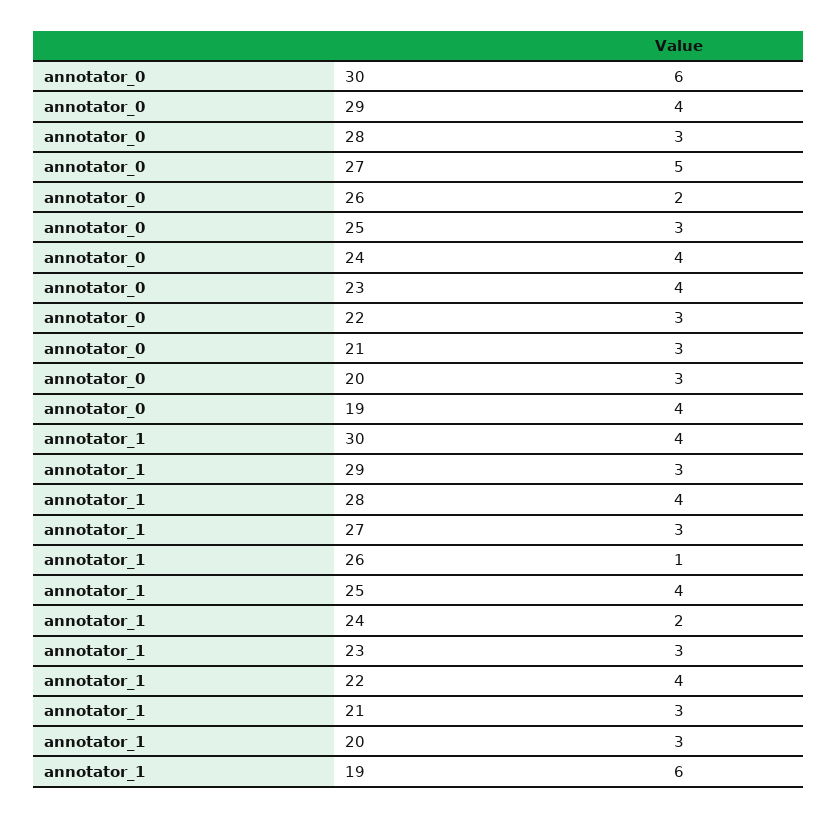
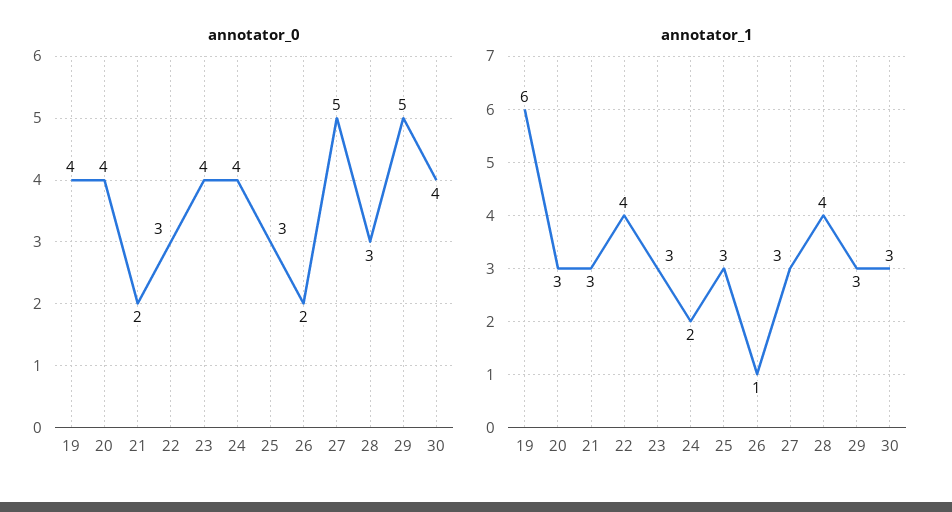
  {
    "annotator_0": {
-     "30": 6,
+     "30": 4,
-     "29": 4,
+     "29": 5,
      "28": 3,
      "27": 5,
      "26": 2,
      "25": 3,
      "24": 4,
      "23": 4,
      "22": 3,
-     "21": 3,
+     "21": 2,
-     "20": 3,
+     "20": 4,
      "19": 4
    },
    "annotator_1": {
-     "30": 4,
+     "30": 3,
      "29": 3,
      "28": 4,
      "27": 3,
      "26": 1,
-     "25": 4,
+     "25": 3,
      "24": 2,
      "23": 3,
      "22": 4,
      "21": 3,
      "20": 3,
      "19": 6
    }
  }

